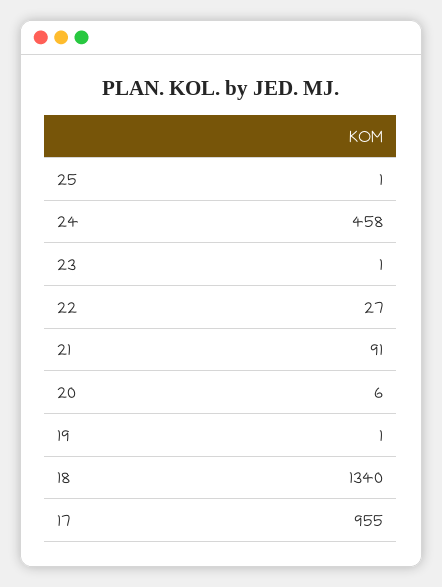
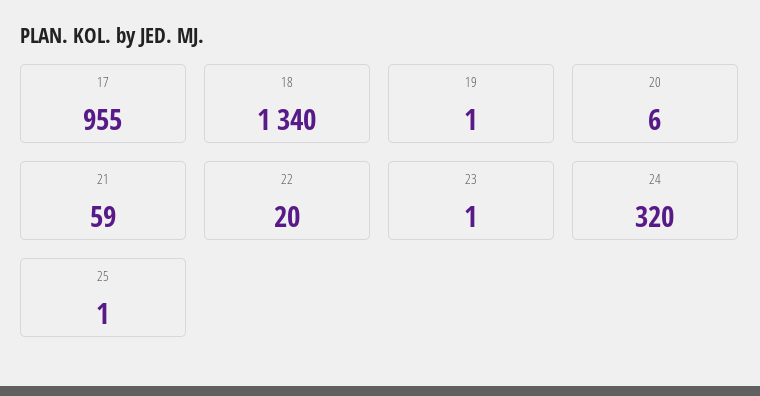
  {
    "25": 1,
-   "24": 458,
+   "24": 320,
    "23": 1,
-   "22": 27,
+   "22": 20,
-   "21": 91,
+   "21": 59,
    "20": 6,
    "19": 1,
    "18": 1340,
    "17": 955
  }

